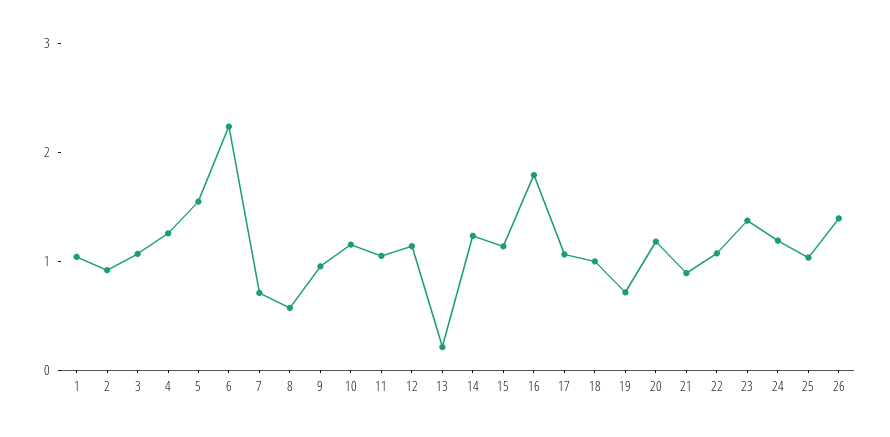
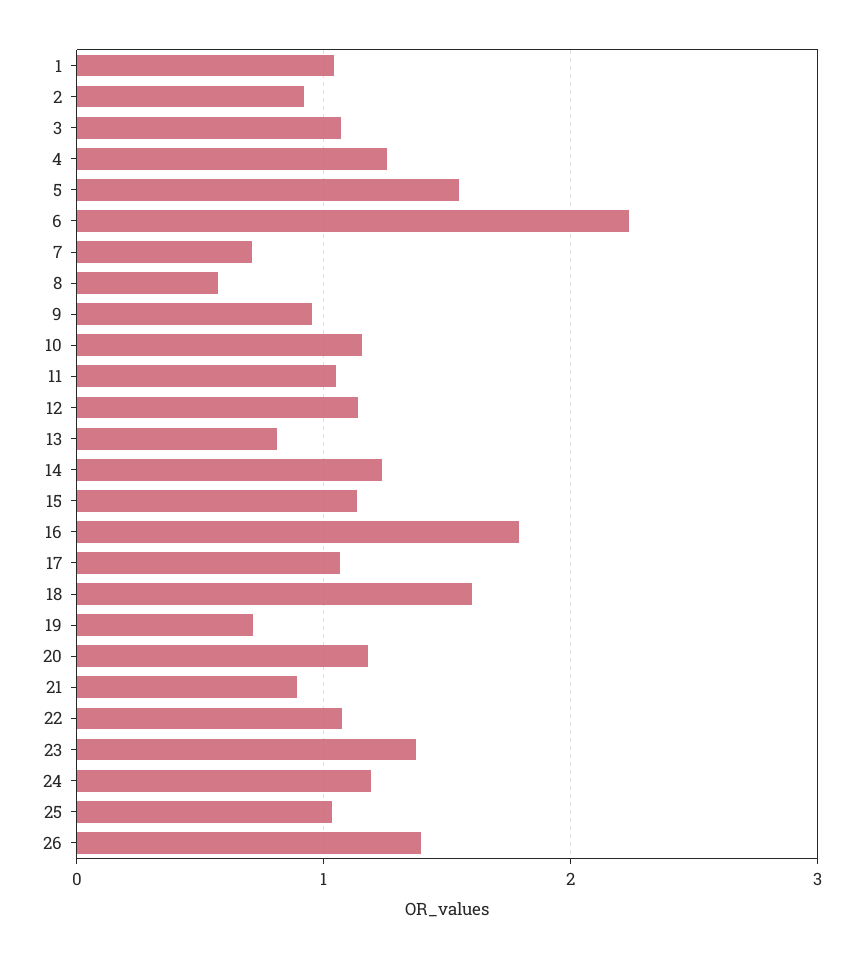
  {
    "1": 1,
    "2": 0.9,
    "3": 1.1,
    "4": 1.3,
    "5": 1.5,
    "6": 2.2,
    "7": 0.7,
    "8": 0.6,
    "9": 1,
    "10": 1.2,
    "11": 1.1,
    "12": 1.1,
-   "13": 0.2,
+   "13": 0.8,
    "14": 1.2,
    "15": 1.1,
    "16": 1.8,
    "17": 1.1,
-   "18": 1,
+   "18": 1.6,
    "19": 0.7,
    "20": 1.2,
    "21": 0.9,
    "22": 1.1,
    "23": 1.4,
    "24": 1.2,
    "25": 1,
    "26": 1.4
  }

